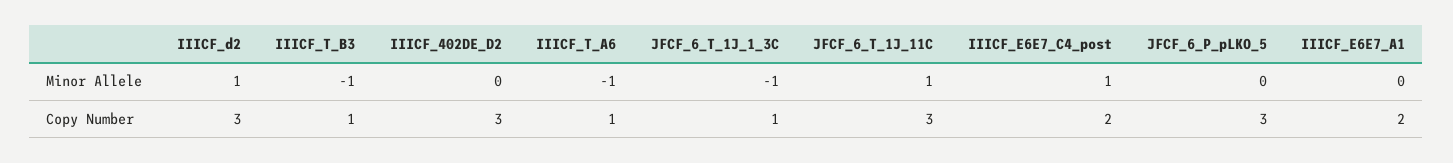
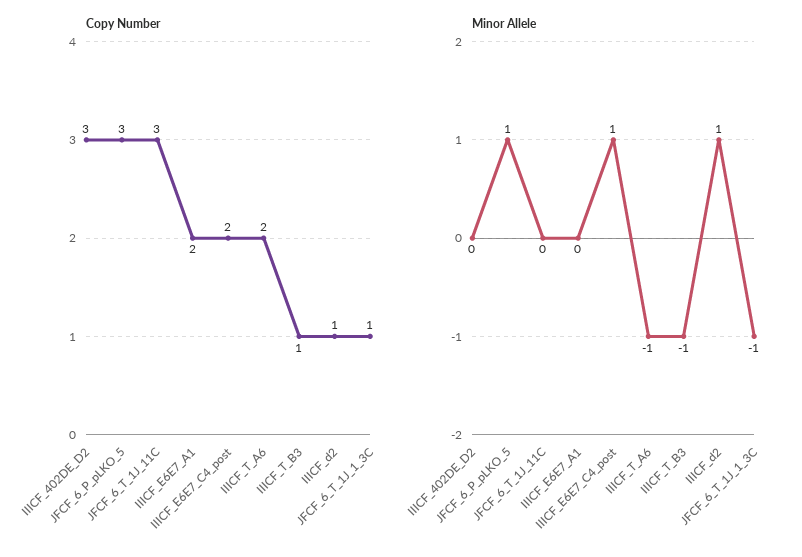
  {
    "Minor Allele": {
      "IIICF_d2": 1,
      "IIICF_T_B3": -1,
      "IIICF_402DE_D2": 0,
      "IIICF_T_A6": -1,
      "JFCF_6_T_1J_1_3C": -1,
-     "JFCF_6_T_1J_11C": 1,
+     "JFCF_6_T_1J_11C": 0,
      "IIICF_E6E7_C4_post": 1,
-     "JFCF_6_P_pLKO_5": 0,
+     "JFCF_6_P_pLKO_5": 1,
      "IIICF_E6E7_A1": 0
    },
    "Copy Number": {
-     "IIICF_d2": 3,
+     "IIICF_d2": 1,
      "IIICF_T_B3": 1,
      "IIICF_402DE_D2": 3,
-     "IIICF_T_A6": 1,
+     "IIICF_T_A6": 2,
      "JFCF_6_T_1J_1_3C": 1,
      "JFCF_6_T_1J_11C": 3,
      "IIICF_E6E7_C4_post": 2,
      "JFCF_6_P_pLKO_5": 3,
      "IIICF_E6E7_A1": 2
    }
  }

